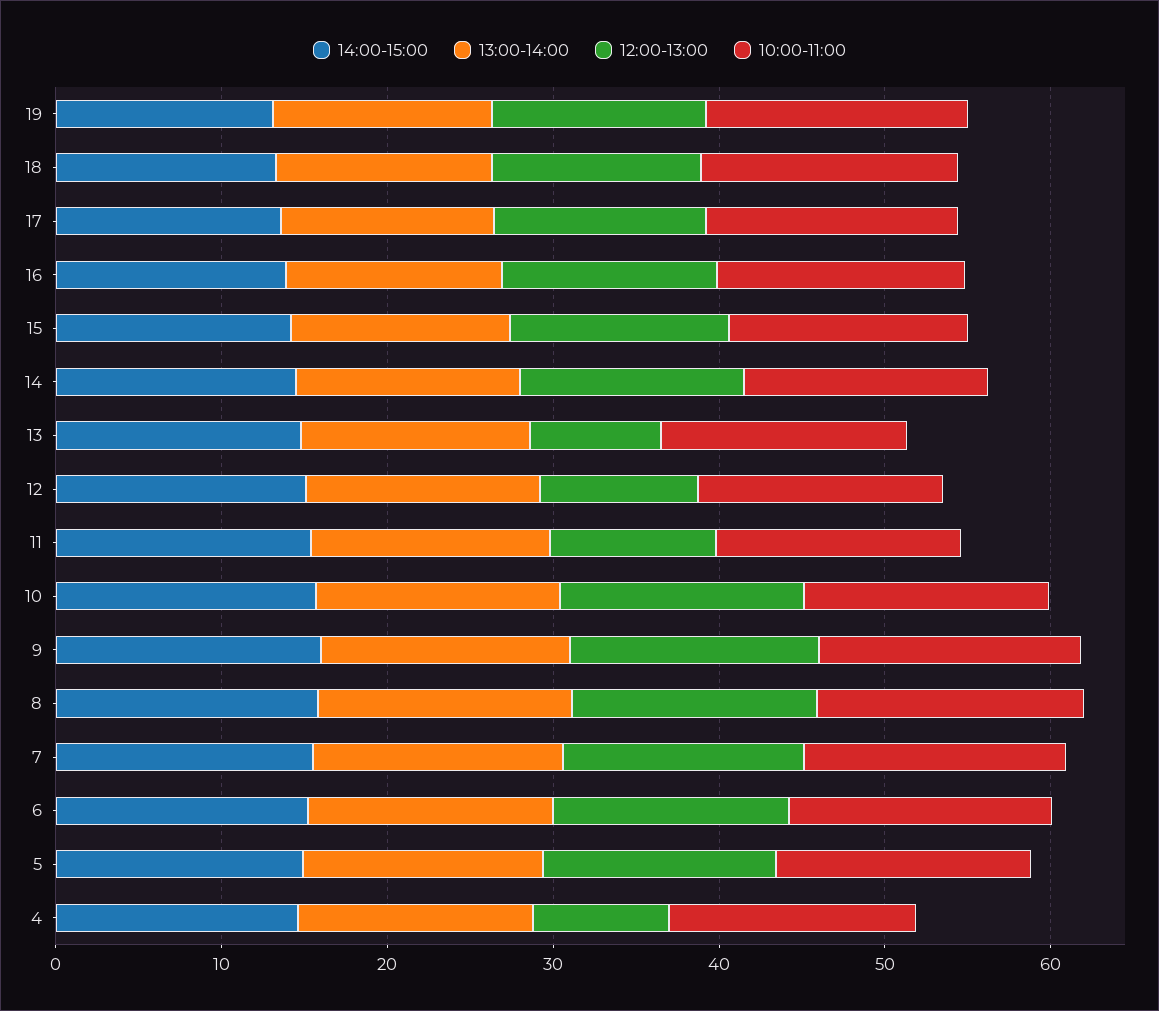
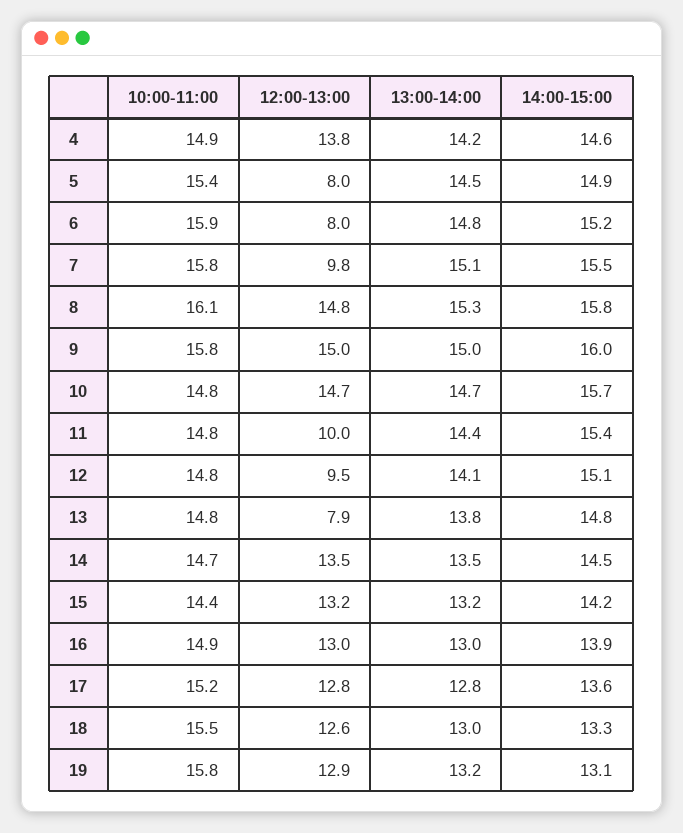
  {
    "14:00-15:00": {
      "19": 13.1,
      "18": 13.3,
      "17": 13.6,
      "16": 13.9,
      "15": 14.2,
      "14": 14.5,
      "13": 14.8,
      "12": 15.1,
      "11": 15.4,
      "10": 15.7,
      "9": 16,
      "8": 15.8,
      "7": 15.5,
      "6": 15.2,
      "5": 14.9,
      "4": 14.6
    },
    "13:00-14:00": {
      "19": 13.2,
      "18": 13,
      "17": 12.8,
      "16": 13,
      "15": 13.2,
      "14": 13.5,
      "13": 13.8,
      "12": 14.1,
      "11": 14.4,
      "10": 14.7,
      "9": 15,
      "8": 15.3,
      "7": 15.1,
      "6": 14.8,
      "5": 14.5,
      "4": 14.2
    },
    "12:00-13:00": {
      "19": 12.9,
      "18": 12.6,
      "17": 12.8,
      "16": 13,
      "15": 13.2,
      "14": 13.5,
      "13": 7.9,
      "12": 9.5,
      "11": 10,
      "10": 14.7,
      "9": 15,
      "8": 14.8,
-     "7": 14,
+     "7": 9.8,
-     "6": 14,
+     "6": 8,
-     "5": 14,
+     "5": 8,
-     "4": 8
+     "4": 13.8
    },
    "10:00-11:00": {
      "19": 15.8,
      "18": 15.5,
      "17": 15.2,
      "16": 14.9,
      "15": 14.4,
      "14": 14.7,
      "13": 14.8,
      "12": 14.8,
      "11": 14.8,
      "10": 14.8,
      "9": 15.8,
      "8": 16.1,
      "7": 15.8,
      "6": 15.9,
      "5": 15.4,
      "4": 14.9
    }
  }

